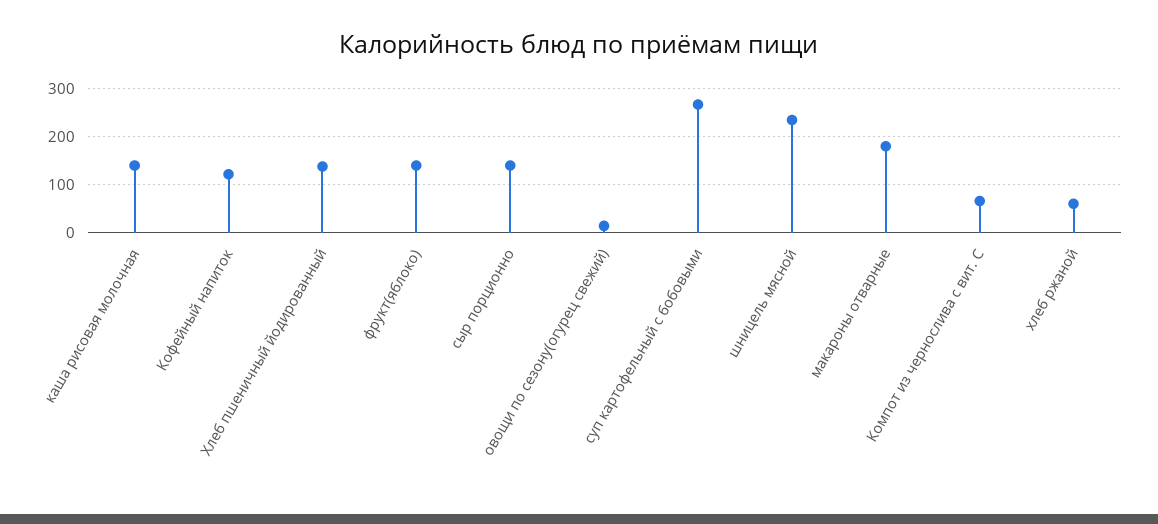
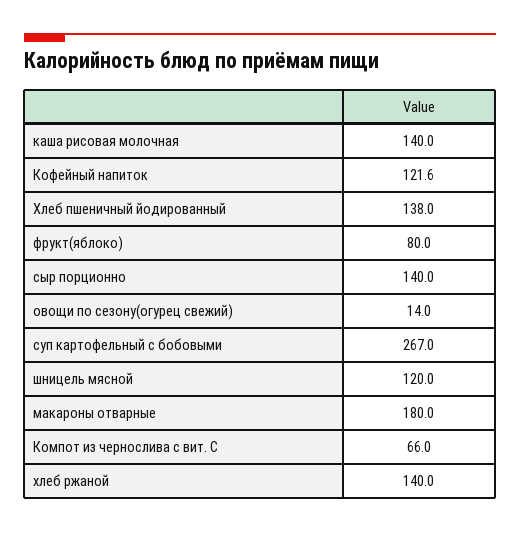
  {
    "каша рисовая молочная": 140,
    "Кофейный напиток": 121.6,
    "Хлеб пшеничный йодированный": 138,
-   "фрукт(яблоко)": 140,
+   "фрукт(яблоко)": 80,
    "сыр порционно": 140,
    "овощи по сезону(огурец свежий)": 14,
    "суп картофельный с бобовыми": 267,
-   "шницель мясной": 240,
+   "шницель мясной": 120,
    "макароны отварные": 180,
    "Компот из чернослива с вит. С": 66,
-   "хлеб ржаной": 60
+   "хлеб ржаной": 140
  }

